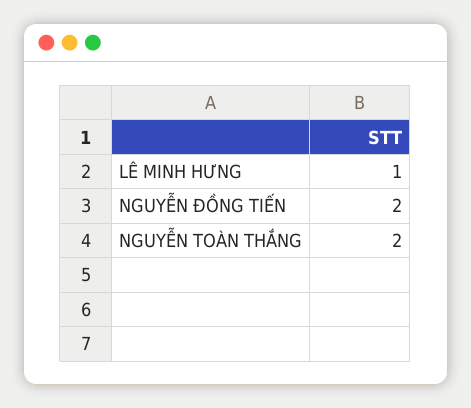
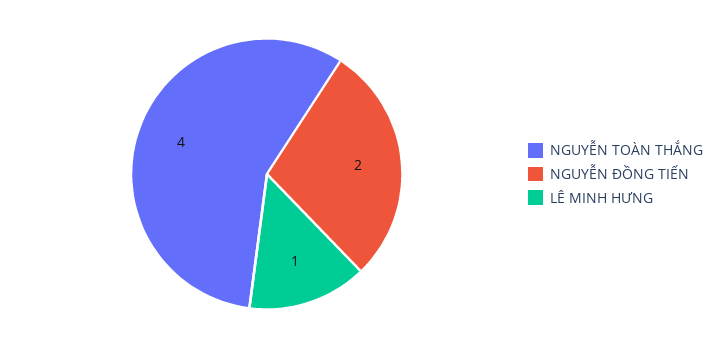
  {
    "LÊ MINH HƯNG": 1,
    "NGUYỄN ĐỒNG TIẾN": 2,
-   "NGUYỄN TOÀN THẮNG": 2
+   "NGUYỄN TOÀN THẮNG": 4
  }

